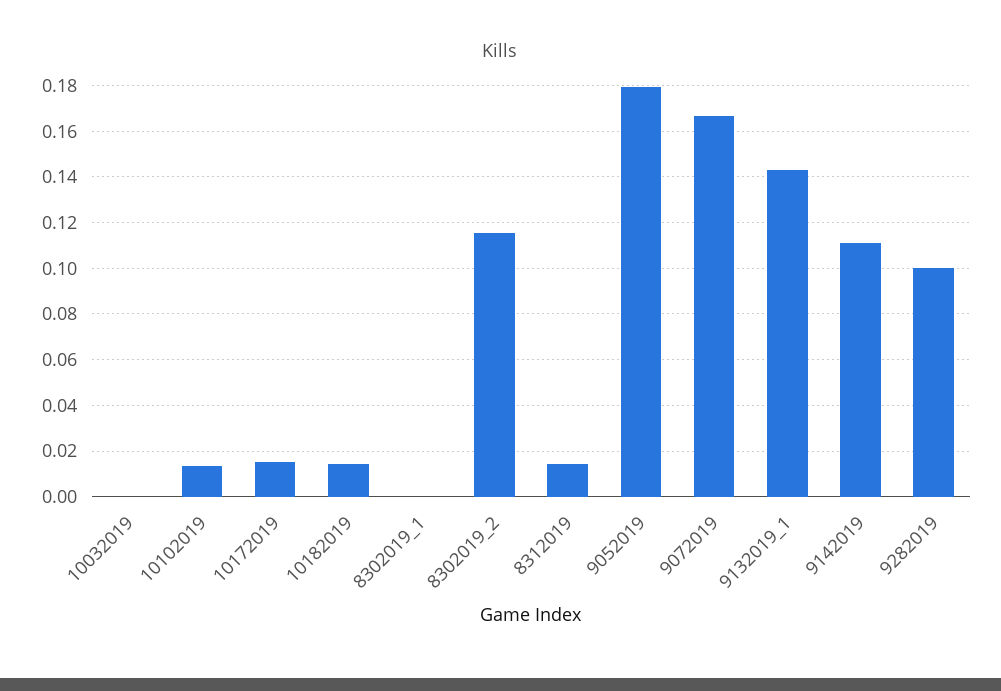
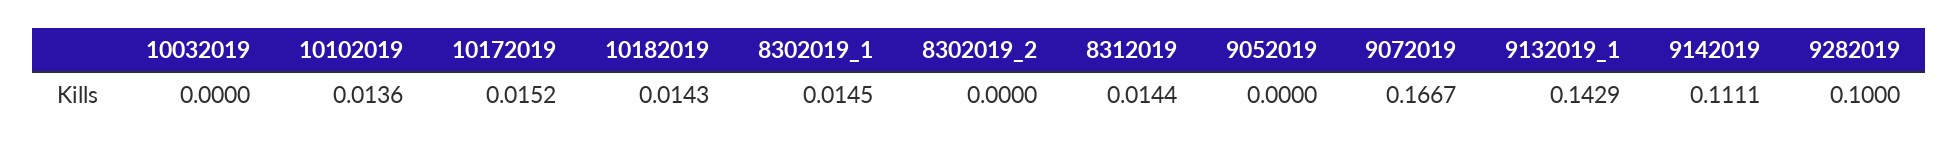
  {
    "10032019": 0,
    "10102019": 0.0136,
    "10172019": 0.0152,
    "10182019": 0.0143,
-   "8302019_1": 0,
+   "8302019_1": 0.0145,
-   "8302019_2": 0.115,
+   "8302019_2": 0,
    "8312019": 0.0144,
-   "9052019": 0.18,
+   "9052019": 0,
    "9072019": 0.1667,
    "9132019_1": 0.1429,
    "9142019": 0.1111,
    "9282019": 0.1
  }

